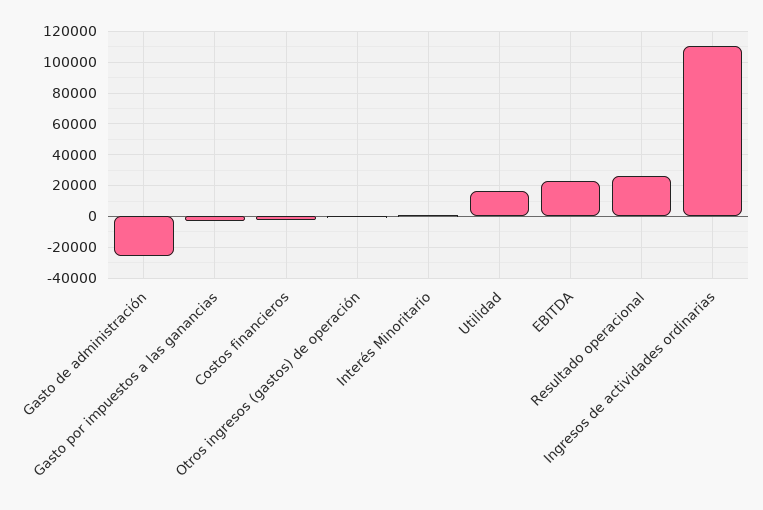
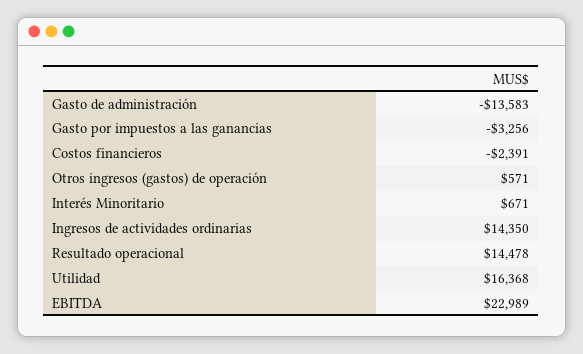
  {
-   "Gasto de administración": -25000,
+   "Gasto de administración": -13583,
    "Gasto por impuestos a las ganancias": -3256,
    "Costos financieros": -2391,
    "Otros ingresos (gastos) de operación": 571,
    "Interés Minoritario": 671,
    "Utilidad": 16368,
    "EBITDA": 22989,
-   "Resultado operacional": 25000,
+   "Resultado operacional": 14478,
-   "Ingresos de actividades ordinarias": 110000
+   "Ingresos de actividades ordinarias": 14350
  }

